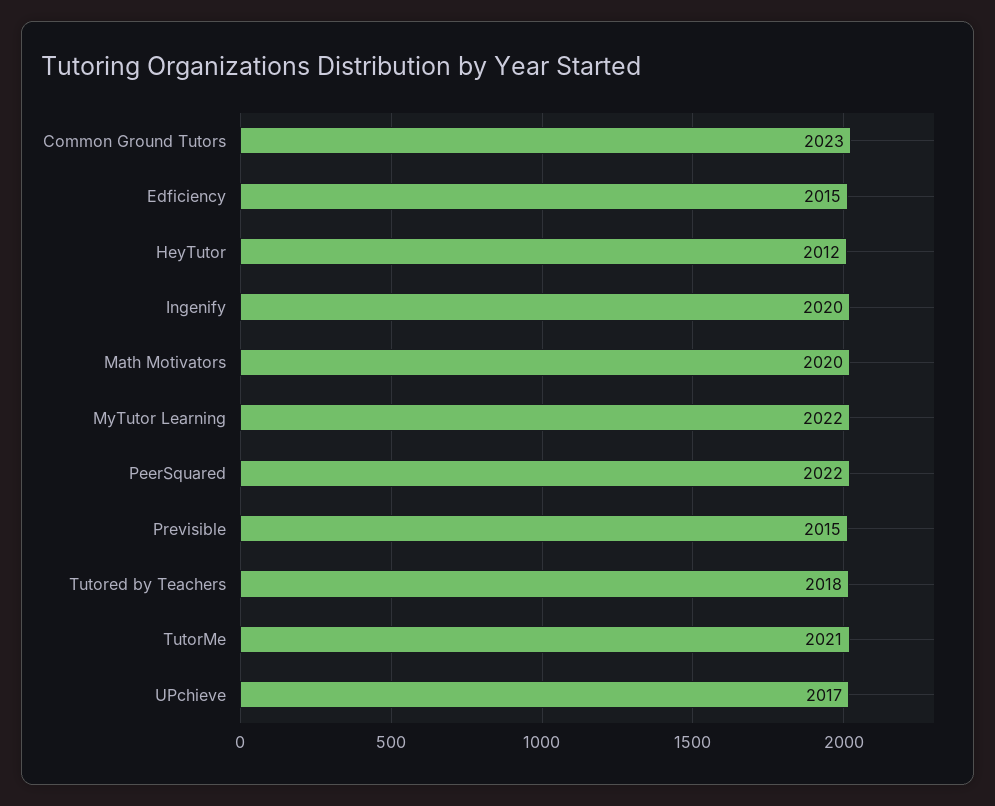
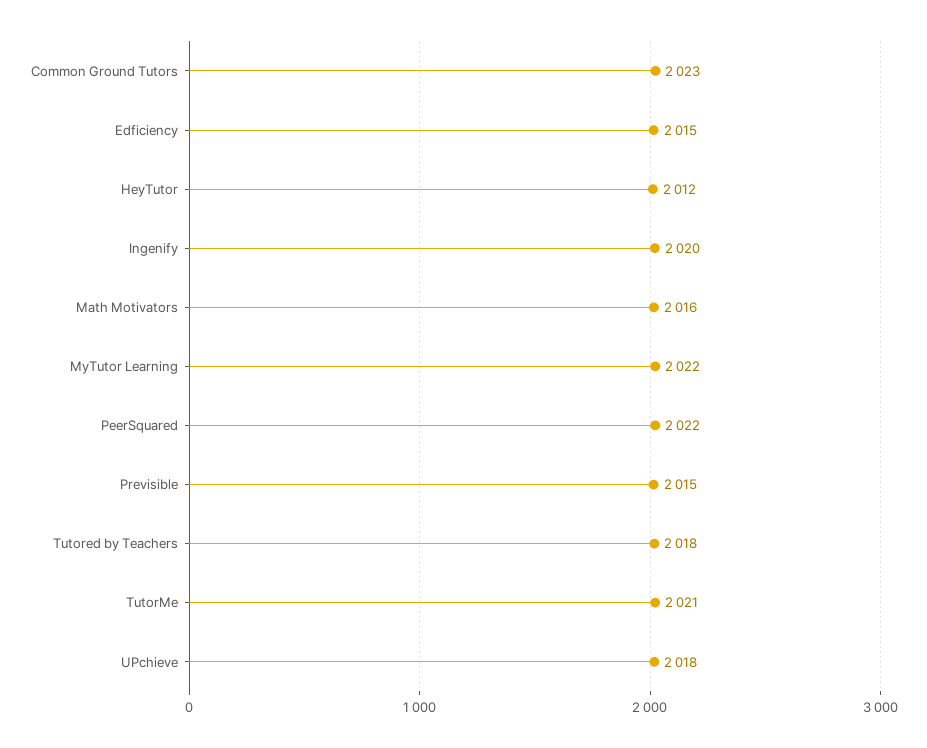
  {
    "Common Ground Tutors": 2023,
    "Edficiency": 2015,
    "HeyTutor": 2012,
    "Ingenify": 2020,
-   "Math Motivators": 2020,
+   "Math Motivators": 2016,
    "MyTutor Learning": 2022,
    "PeerSquared": 2022,
    "Previsible": 2015,
    "Tutored by Teachers": 2018,
    "TutorMe": 2021,
-   "UPchieve": 2017
+   "UPchieve": 2018
  }

